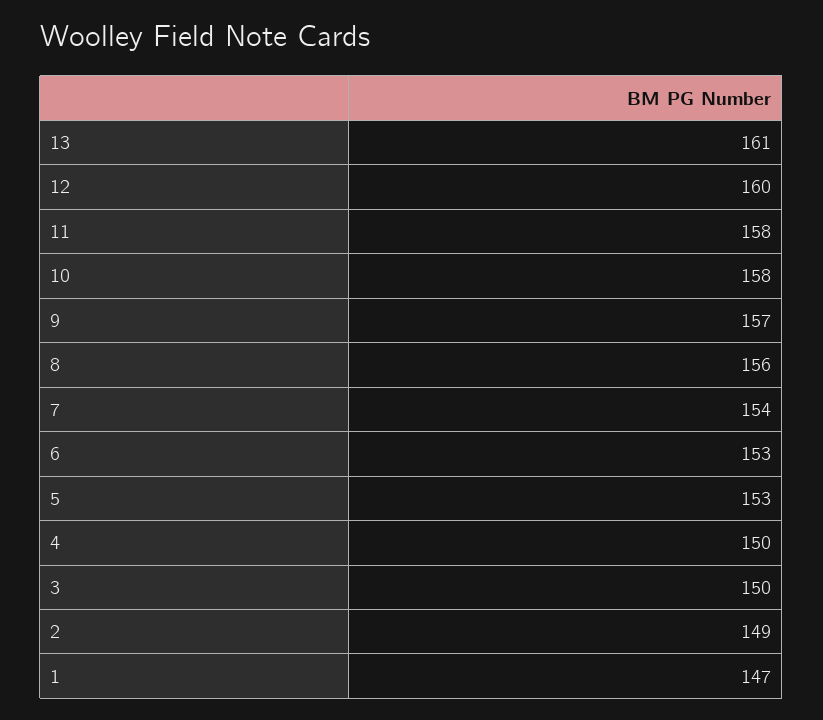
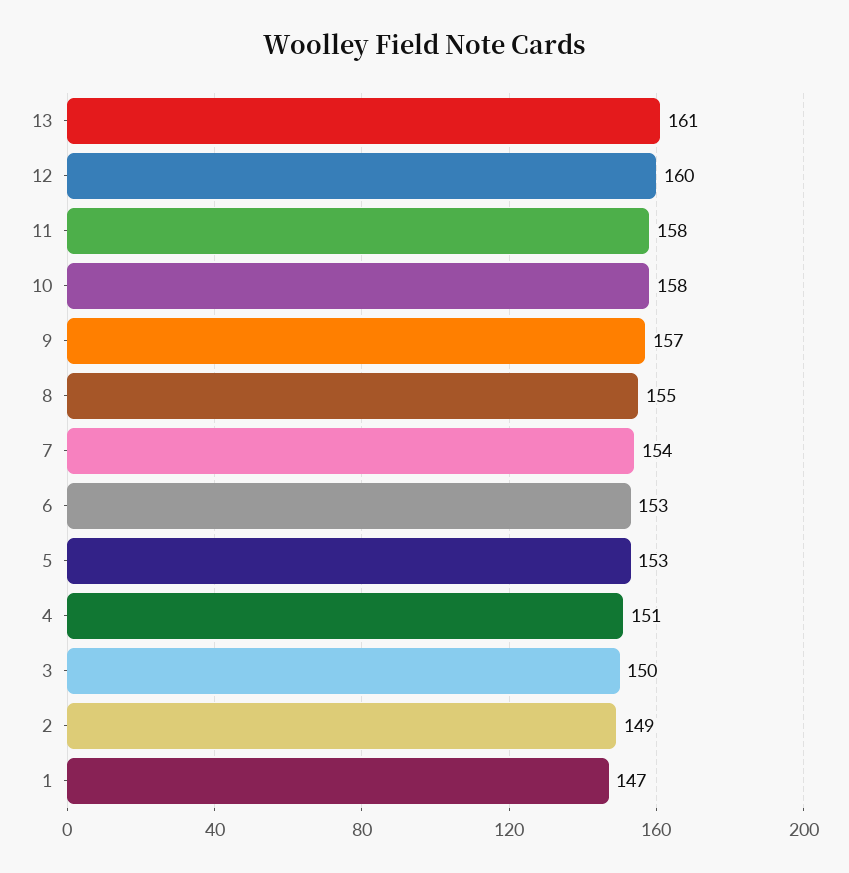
  {
    "13": 161,
    "12": 160,
    "11": 158,
    "10": 158,
    "9": 157,
-   "8": 156,
+   "8": 155,
    "7": 154,
    "6": 153,
    "5": 153,
-   "4": 150,
+   "4": 151,
    "3": 150,
    "2": 149,
    "1": 147
  }

